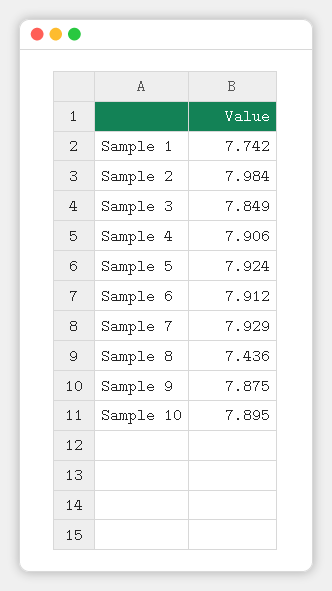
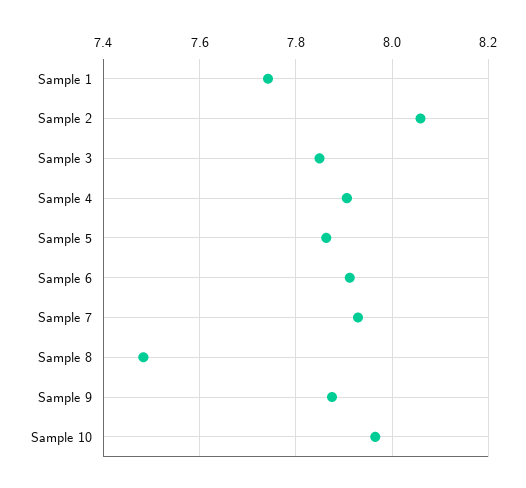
  {
    "Sample 1": 7.742,
-   "Sample 2": 7.984,
+   "Sample 2": 8.06,
    "Sample 3": 7.849,
    "Sample 4": 7.906,
-   "Sample 5": 7.924,
+   "Sample 5": 7.86,
    "Sample 6": 7.912,
    "Sample 7": 7.929,
-   "Sample 8": 7.436,
+   "Sample 8": 7.48,
    "Sample 9": 7.875,
-   "Sample 10": 7.895
+   "Sample 10": 7.96
  }

